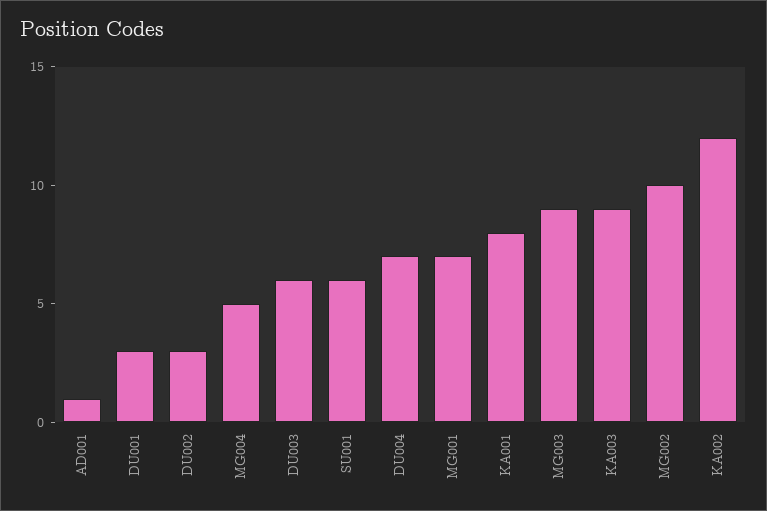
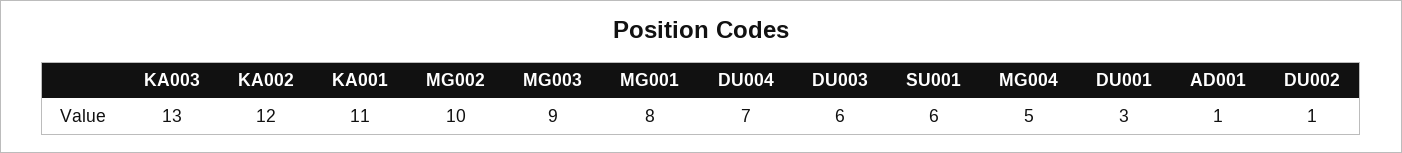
  {
    "AD001": 1,
    "DU001": 3,
-   "DU002": 3,
+   "DU002": 1,
    "MG004": 5,
    "DU003": 6,
    "SU001": 6,
    "DU004": 7,
-   "MG001": 7,
+   "MG001": 8,
-   "KA001": 8,
+   "KA001": 11,
    "MG003": 9,
-   "KA003": 9,
+   "KA003": 13,
    "MG002": 10,
    "KA002": 12
  }

